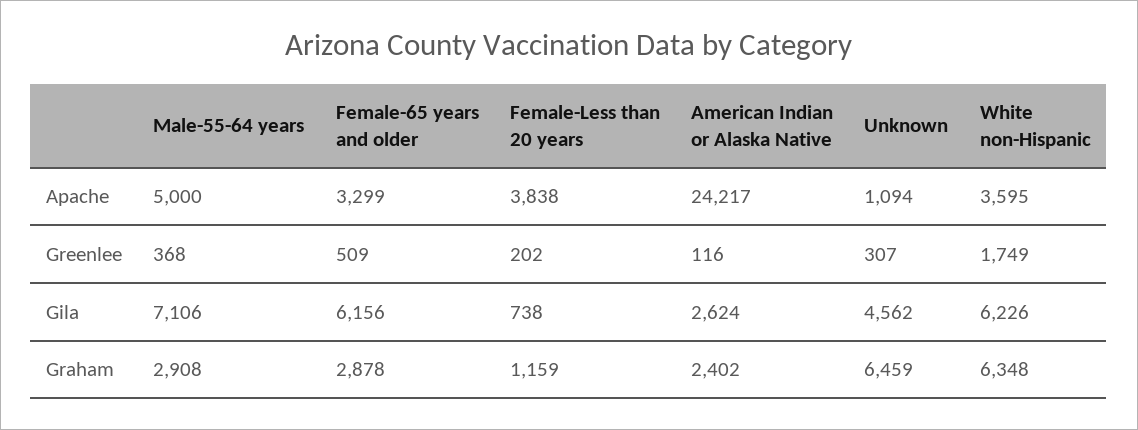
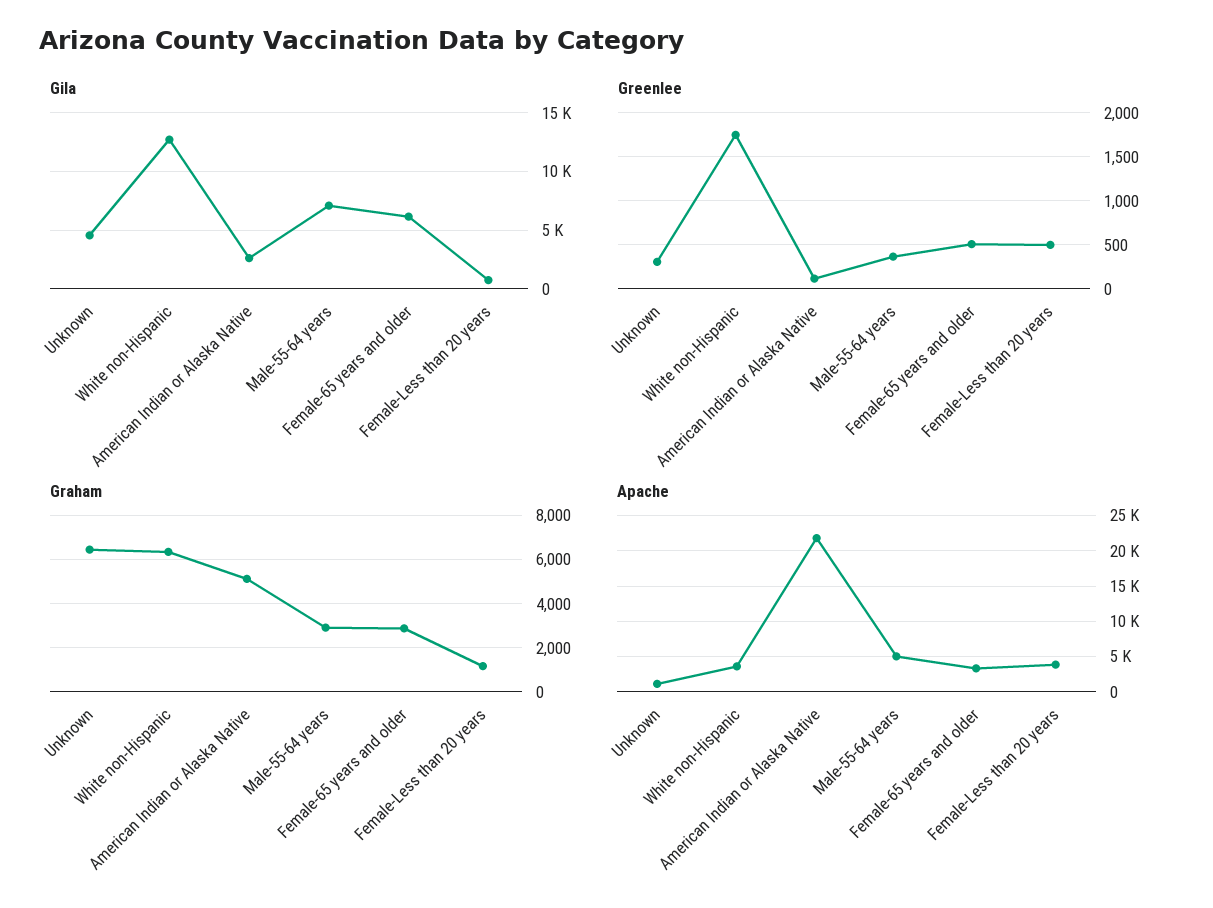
  {
    "Apache": {
      "Male-55-64 years": 5000,
      "Female-65 years and older": 3299,
      "Female-Less than 20 years": 3838,
-     "American Indian or Alaska Native": 24217,
+     "American Indian or Alaska Native": 22000,
      "Unknown": 1094,
      "White non-Hispanic": 3595
    },
    "Greenlee": {
      "Male-55-64 years": 368,
      "Female-65 years and older": 509,
-     "Female-Less than 20 years": 202,
+     "Female-Less than 20 years": 500,
      "American Indian or Alaska Native": 116,
      "Unknown": 307,
      "White non-Hispanic": 1749
    },
    "Gila": {
      "Male-55-64 years": 7106,
      "Female-65 years and older": 6156,
      "Female-Less than 20 years": 738,
      "American Indian or Alaska Native": 2624,
      "Unknown": 4562,
-     "White non-Hispanic": 6226
+     "White non-Hispanic": 13000
    },
    "Graham": {
      "Male-55-64 years": 2908,
      "Female-65 years and older": 2878,
      "Female-Less than 20 years": 1159,
-     "American Indian or Alaska Native": 2402,
+     "American Indian or Alaska Native": 5000,
      "Unknown": 6459,
      "White non-Hispanic": 6348
    }
  }

